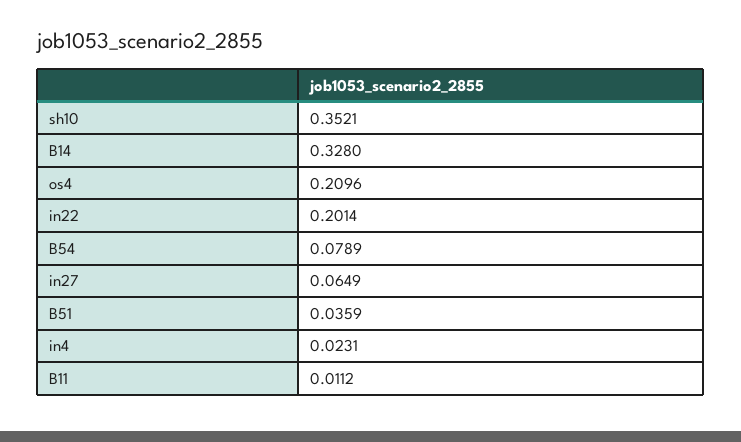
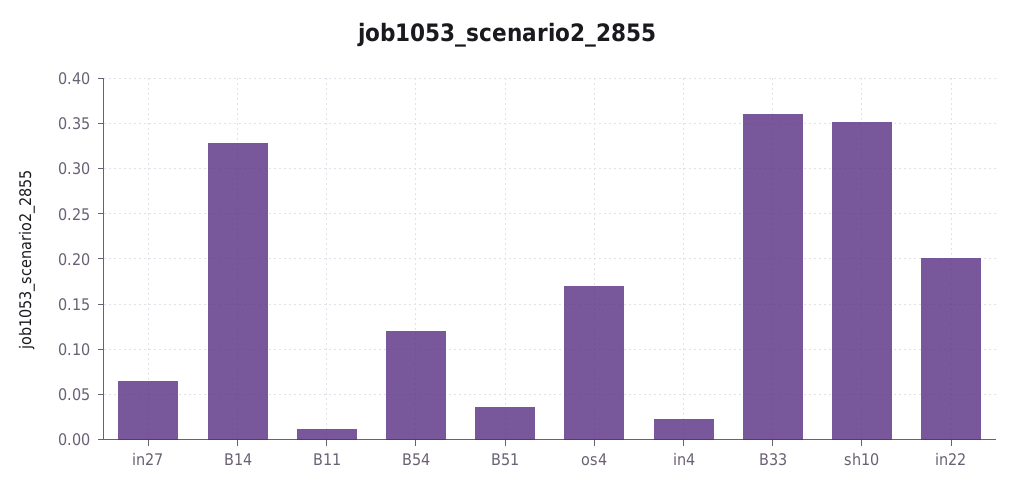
  {
    "sh10": 0.3521,
    "B14": 0.328,
-   "os4": 0.2096,
+   "os4": 0.17,
    "in22": 0.2014,
-   "B54": 0.0789,
+   "B54": 0.12,
    "in27": 0.0649,
    "B51": 0.0359,
    "in4": 0.0231,
-   "B11": 0.0112
+   "B11": 0.0112,
+   "B33": 0.36
  }

